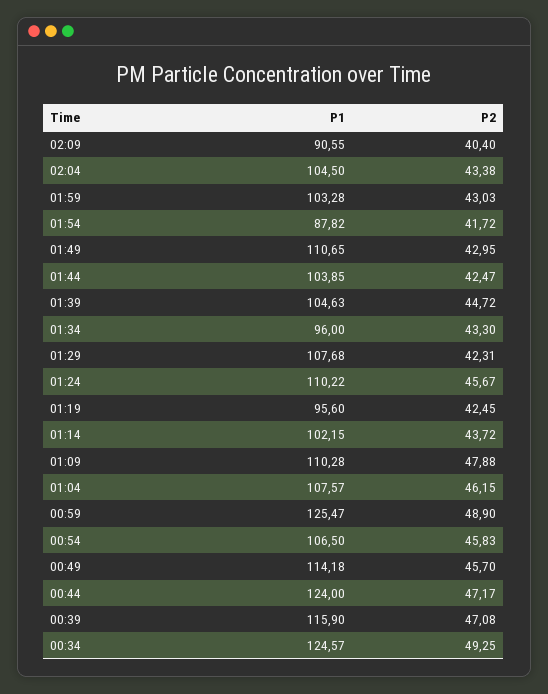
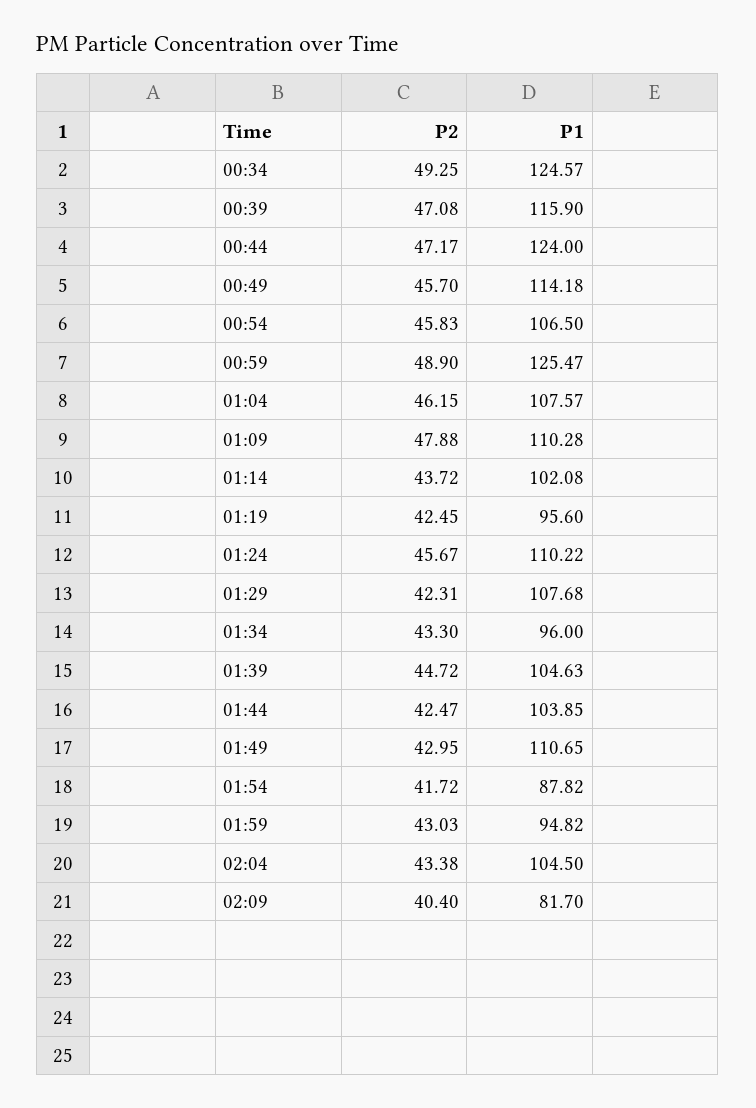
  {
    "P1": {
-     "02:09": 90.55,
+     "02:09": 81.7,
      "02:04": 104.5,
-     "01:59": 103.28,
+     "01:59": 94.82,
      "01:54": 87.82,
      "01:49": 110.65,
      "01:44": 103.85,
      "01:39": 104.63,
      "01:34": 96,
      "01:29": 107.68,
      "01:24": 110.22,
      "01:19": 95.6,
-     "01:14": 102.15,
+     "01:14": 102.08,
      "01:09": 110.28,
      "01:04": 107.57,
      "00:59": 125.47,
      "00:54": 106.5,
      "00:49": 114.18,
      "00:44": 124,
      "00:39": 115.9,
      "00:34": 124.57
    },
    "P2": {
      "02:09": 40.4,
      "02:04": 43.38,
      "01:59": 43.03,
      "01:54": 41.72,
      "01:49": 42.95,
      "01:44": 42.47,
      "01:39": 44.72,
      "01:34": 43.3,
      "01:29": 42.31,
      "01:24": 45.67,
      "01:19": 42.45,
      "01:14": 43.72,
      "01:09": 47.88,
      "01:04": 46.15,
      "00:59": 48.9,
      "00:54": 45.83,
      "00:49": 45.7,
      "00:44": 47.17,
      "00:39": 47.08,
      "00:34": 49.25
    }
  }

